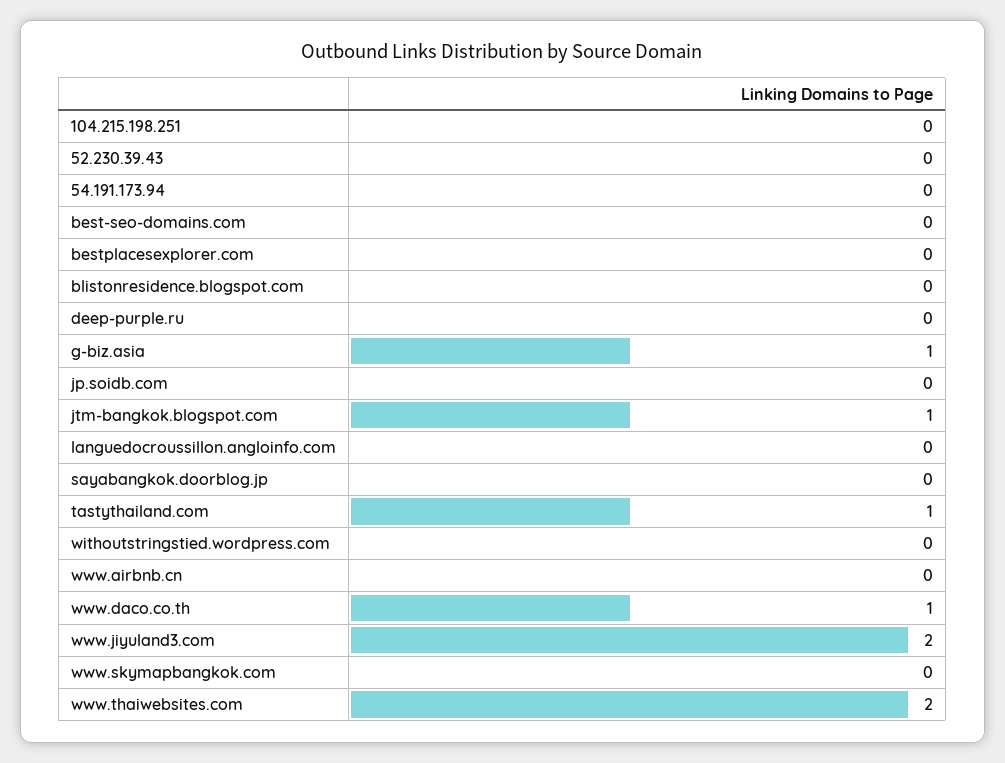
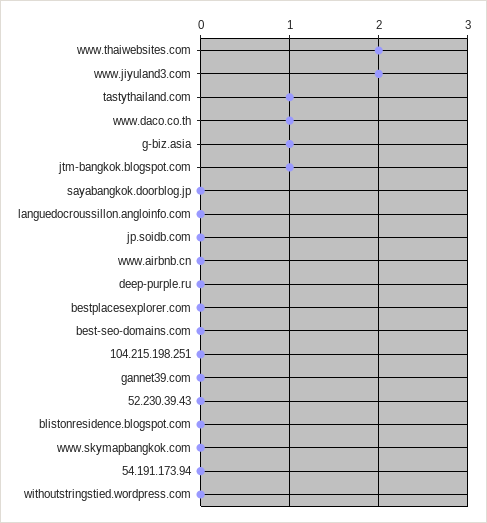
  {
    "104.215.198.251": 0,
    "52.230.39.43": 0,
    "54.191.173.94": 0,
    "best-seo-domains.com": 0,
    "bestplacesexplorer.com": 0,
    "blistonresidence.blogspot.com": 0,
    "deep-purple.ru": 0,
    "g-biz.asia": 1,
    "jp.soidb.com": 0,
    "jtm-bangkok.blogspot.com": 1,
    "languedocroussillon.angloinfo.com": 0,
    "sayabangkok.doorblog.jp": 0,
    "tastythailand.com": 1,
    "withoutstringstied.wordpress.com": 0,
    "www.airbnb.cn": 0,
    "www.daco.co.th": 1,
    "www.jiyuland3.com": 2,
    "www.skymapbangkok.com": 0,
-   "www.thaiwebsites.com": 2
+   "www.thaiwebsites.com": 2,
+   "gannet39.com": 0
  }

